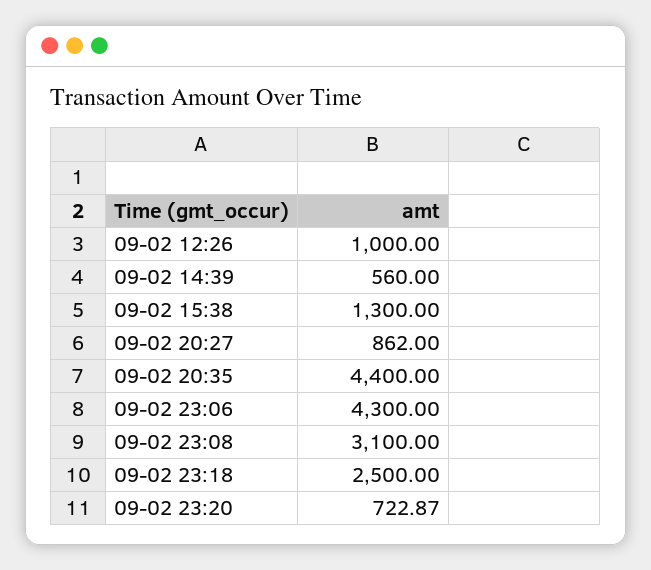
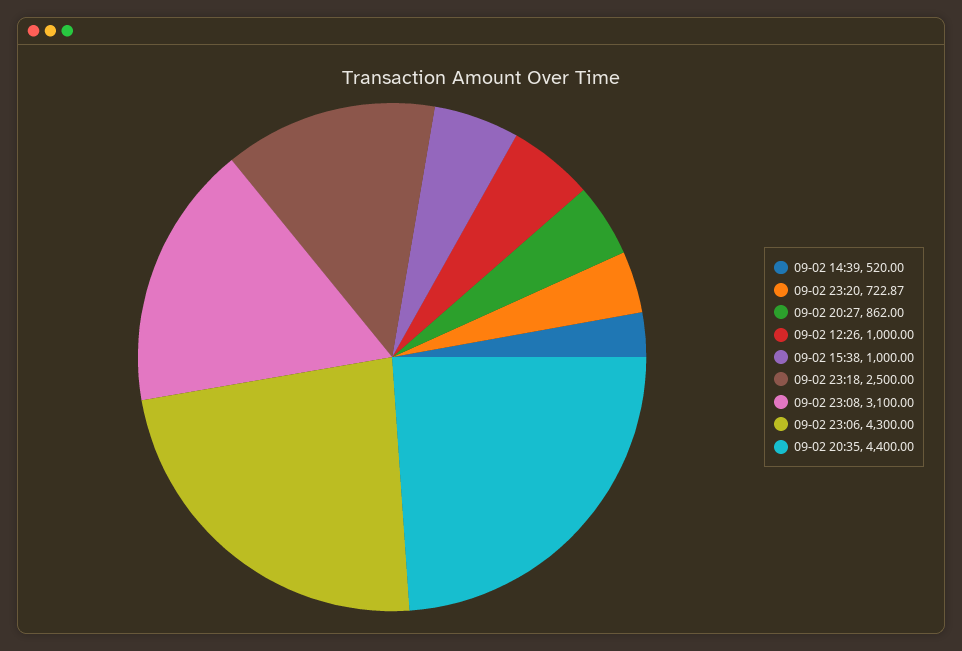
  {
    "09-02 12:26": 1000,
-   "09-02 14:39": 560,
+   "09-02 14:39": 520,
-   "09-02 15:38": 1300,
+   "09-02 15:38": 1000,
    "09-02 20:27": 862,
    "09-02 20:35": 4400,
    "09-02 23:06": 4300,
    "09-02 23:08": 3100,
    "09-02 23:18": 2500,
    "09-02 23:20": 722.87
  }

